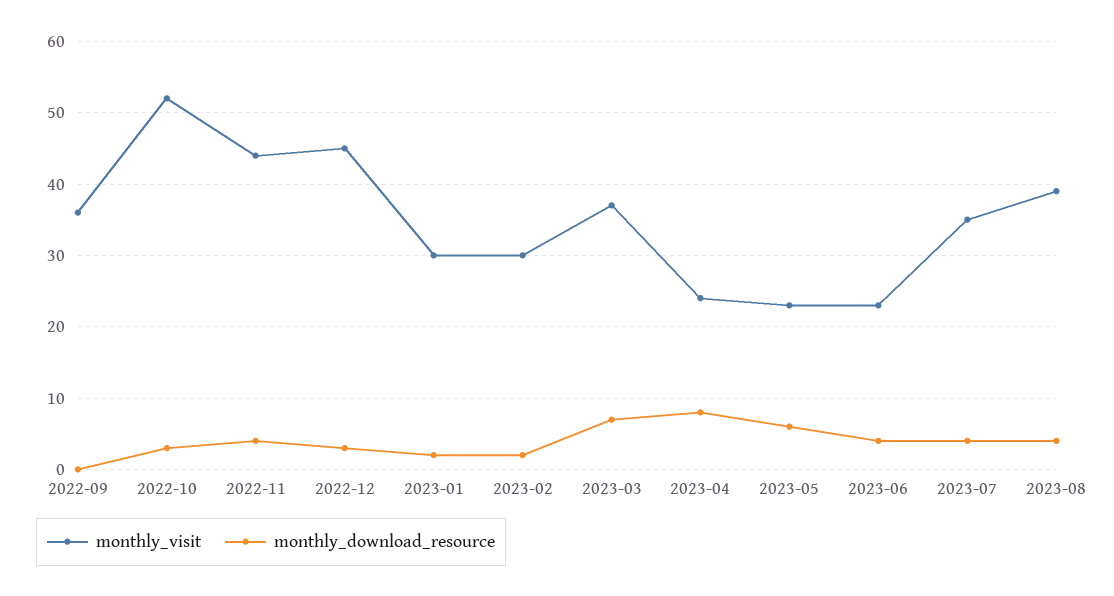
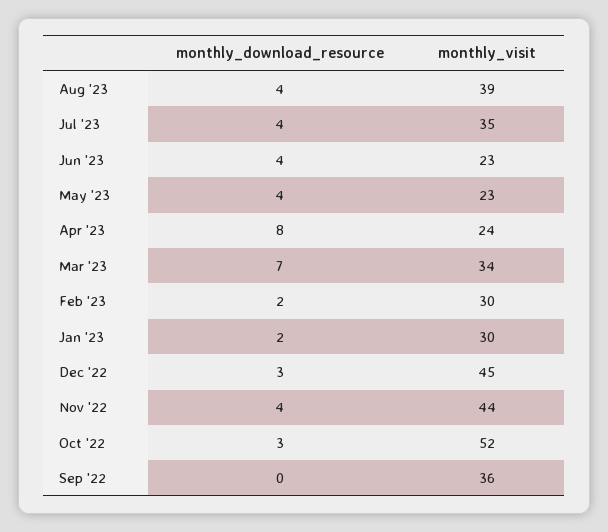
  {
    "monthly_visit": {
      "2022-09": 36,
      "2022-10": 52,
      "2022-11": 44,
      "2022-12": 45,
      "2023-01": 30,
      "2023-02": 30,
-     "2023-03": 37,
+     "2023-03": 34,
      "2023-04": 24,
      "2023-05": 23,
      "2023-06": 23,
      "2023-07": 35,
      "2023-08": 39
    },
    "monthly_download_resource": {
      "2022-09": 0,
      "2022-10": 3,
      "2022-11": 4,
      "2022-12": 3,
      "2023-01": 2,
      "2023-02": 2,
      "2023-03": 7,
      "2023-04": 8,
-     "2023-05": 6,
+     "2023-05": 4,
      "2023-06": 4,
      "2023-07": 4,
      "2023-08": 4
    }
  }

